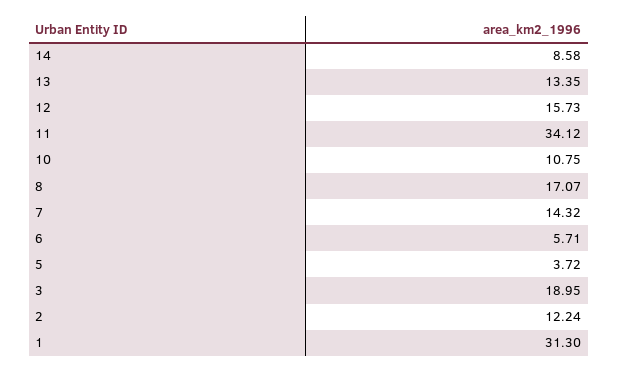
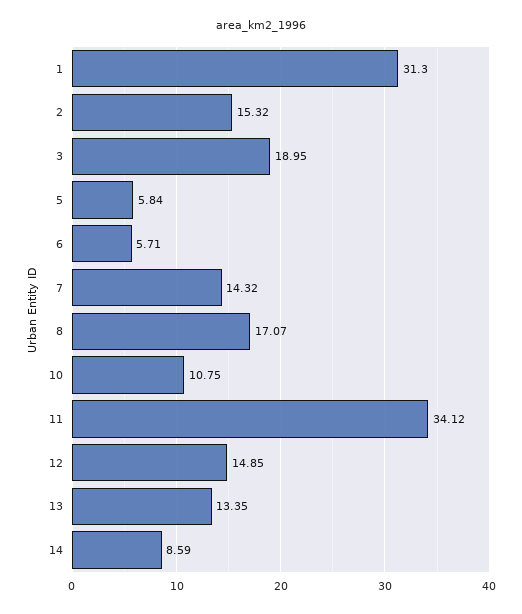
  {
-   "14": 8.58,
+   "14": 8.59,
    "13": 13.35,
-   "12": 15.73,
+   "12": 14.85,
    "11": 34.12,
    "10": 10.75,
    "8": 17.07,
    "7": 14.32,
    "6": 5.71,
-   "5": 3.72,
+   "5": 5.84,
    "3": 18.95,
-   "2": 12.24,
+   "2": 15.32,
    "1": 31.3
  }

